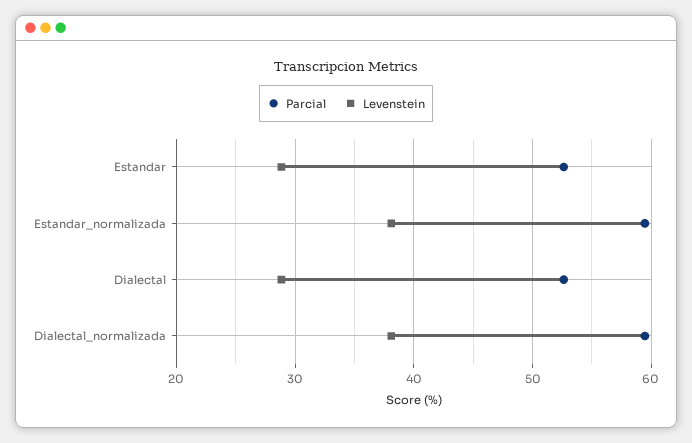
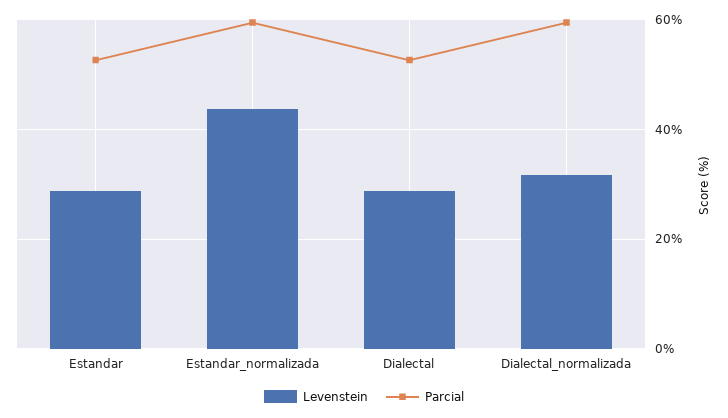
  {
    "Parcial": {
      "Estandar": 53,
      "Estandar_normalizada": 59,
      "Dialectal": 53,
      "Dialectal_normalizada": 59
    },
    "Levenstein": {
      "Estandar": 29,
-     "Estandar_normalizada": 38,
+     "Estandar_normalizada": 44,
      "Dialectal": 29,
-     "Dialectal_normalizada": 38
+     "Dialectal_normalizada": 32
    }
  }

